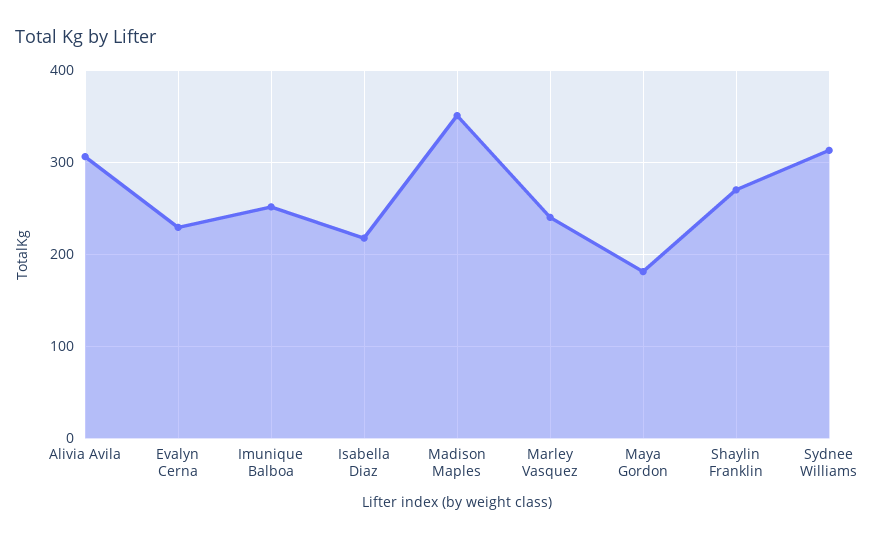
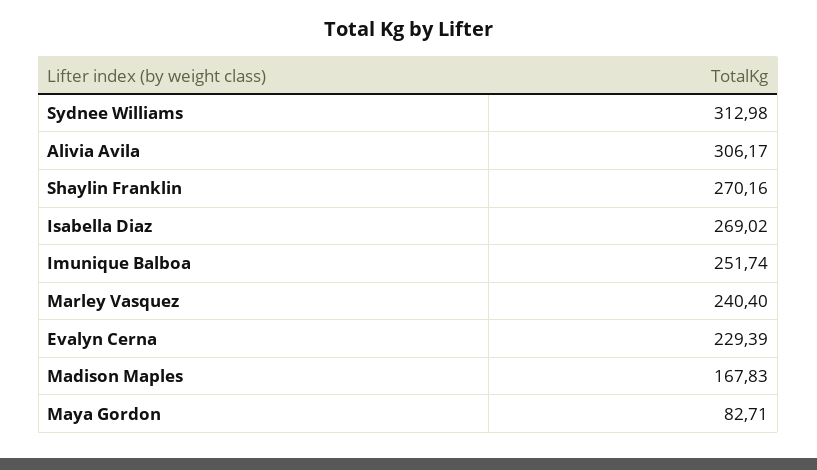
  {
    "Alivia Avila": 306.17,
    "Evalyn Cerna": 229.39,
    "Imunique Balboa": 251.74,
-   "Isabella Diaz": 220,
+   "Isabella Diaz": 269.02,
-   "Madison Maples": 350,
+   "Madison Maples": 167.83,
    "Marley Vasquez": 240.4,
-   "Maya Gordon": 180,
+   "Maya Gordon": 82.71,
    "Shaylin Franklin": 270.16,
    "Sydnee Williams": 312.98
  }

